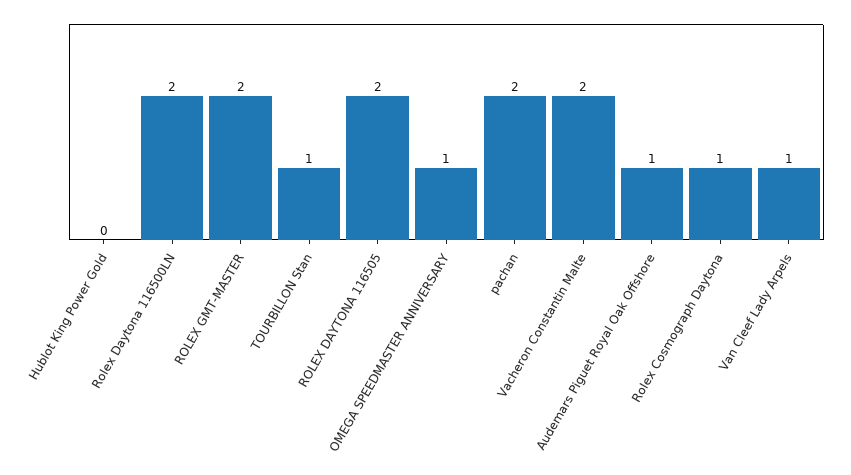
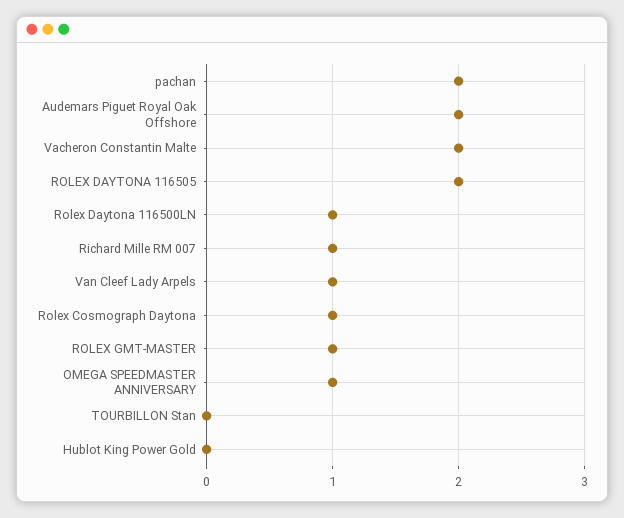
  {
    "Hublot King Power Gold": 0,
-   "Rolex Daytona 116500LN": 2,
+   "Rolex Daytona 116500LN": 1,
-   "ROLEX GMT-MASTER": 2,
+   "ROLEX GMT-MASTER": 1,
-   "TOURBILLON Stan": 1,
+   "TOURBILLON Stan": 0,
    "ROLEX DAYTONA 116505": 2,
    "OMEGA SPEEDMASTER ANNIVERSARY": 1,
    "pachan": 2,
    "Vacheron Constantin Malte": 2,
-   "Audemars Piguet Royal Oak Offshore": 1,
+   "Audemars Piguet Royal Oak Offshore": 2,
    "Rolex Cosmograph Daytona": 1,
-   "Van Cleef Lady Arpels": 1
+   "Van Cleef Lady Arpels": 1,
+   "Richard Mille RM 007": 1
  }

